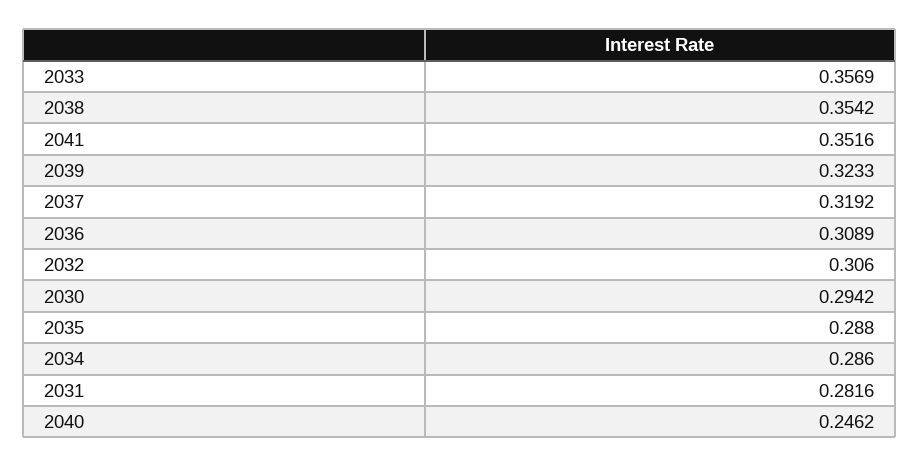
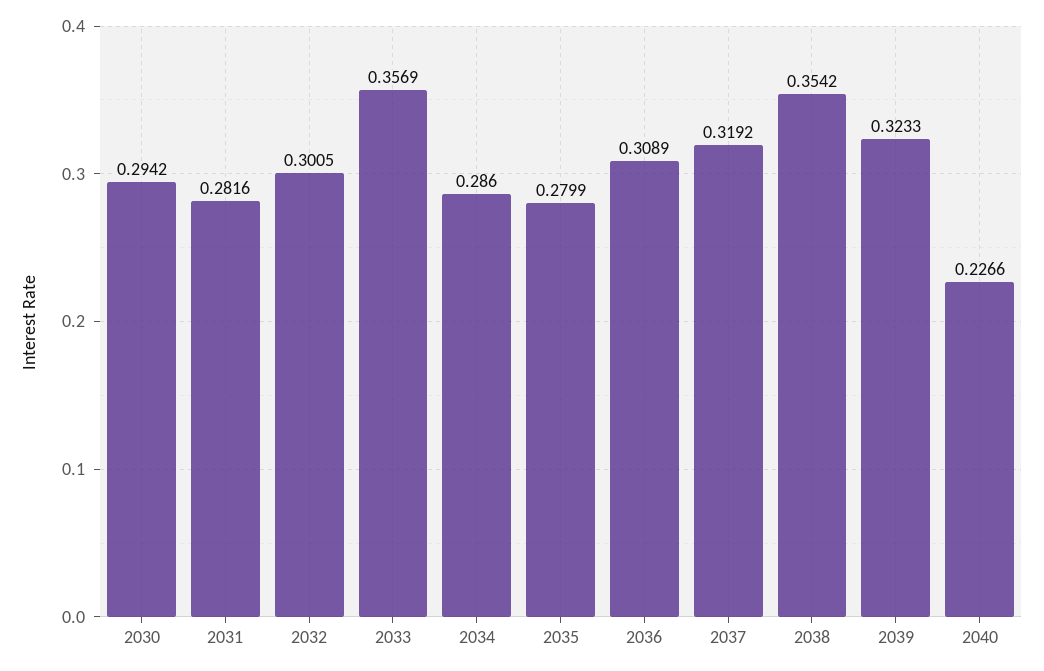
  {
    "2033": 0.3569,
    "2038": 0.3542,
-   "2041": 0.3516,
    "2039": 0.3233,
    "2037": 0.3192,
    "2036": 0.3089,
-   "2032": 0.306,
+   "2032": 0.3005,
    "2030": 0.2942,
-   "2035": 0.288,
+   "2035": 0.2799,
    "2034": 0.286,
    "2031": 0.2816,
-   "2040": 0.2462
+   "2040": 0.2266
  }

